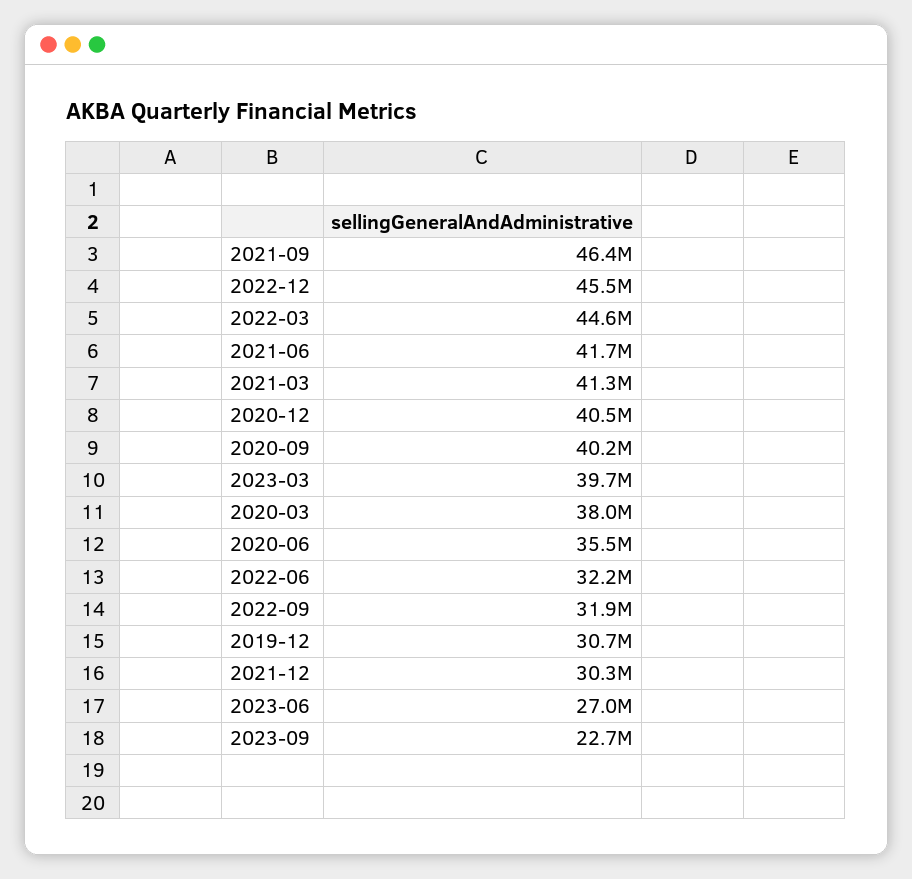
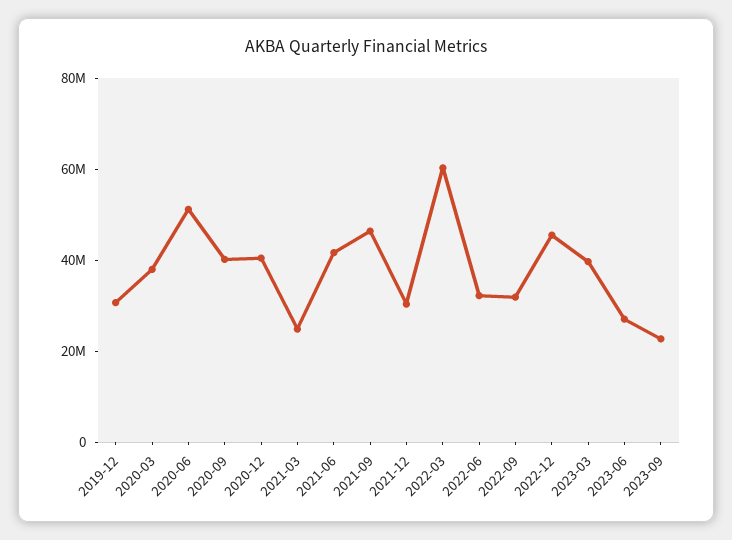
  {
    "2021-09": 46400000,
    "2022-12": 45500000,
-   "2022-03": 44600000,
+   "2022-03": 60000000,
    "2021-06": 41700000,
-   "2021-03": 41300000,
+   "2021-03": 25000000,
    "2020-12": 40500000,
    "2020-09": 40200000,
    "2023-03": 39700000,
    "2020-03": 38000000,
-   "2020-06": 35500000,
+   "2020-06": 50000000,
    "2022-06": 32200000,
    "2022-09": 31900000,
    "2019-12": 30700000,
    "2021-12": 30300000,
    "2023-06": 27000000,
    "2023-09": 22700000
  }

